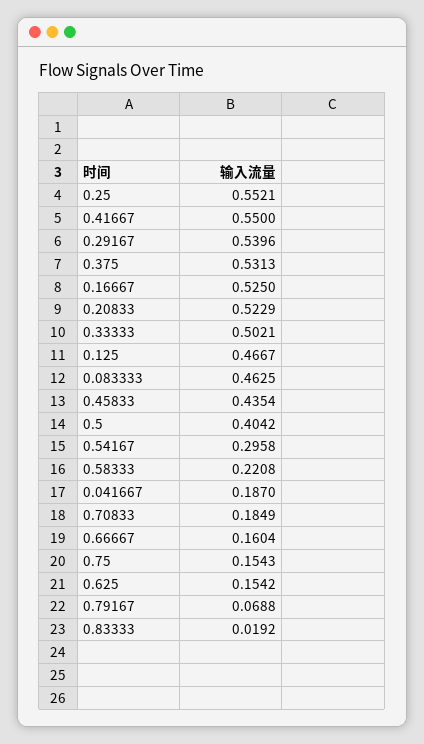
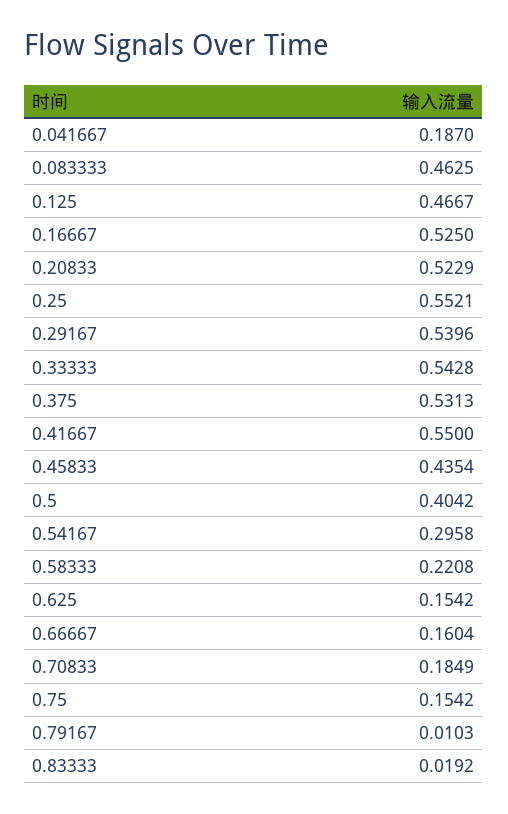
  {
    "0.25": 0.5521,
    "0.41667": 0.55,
    "0.29167": 0.5396,
    "0.375": 0.5313,
    "0.16667": 0.525,
    "0.20833": 0.5229,
-   "0.33333": 0.5021,
+   "0.33333": 0.5428,
    "0.125": 0.4667,
    "0.083333": 0.4625,
    "0.45833": 0.4354,
    "0.5": 0.4042,
    "0.54167": 0.2958,
    "0.58333": 0.2208,
    "0.041667": 0.187,
    "0.70833": 0.1849,
    "0.66667": 0.1604,
-   "0.75": 0.1543,
+   "0.75": 0.1542,
    "0.625": 0.1542,
-   "0.79167": 0.0688,
+   "0.79167": 0.0103,
    "0.83333": 0.0192
  }

